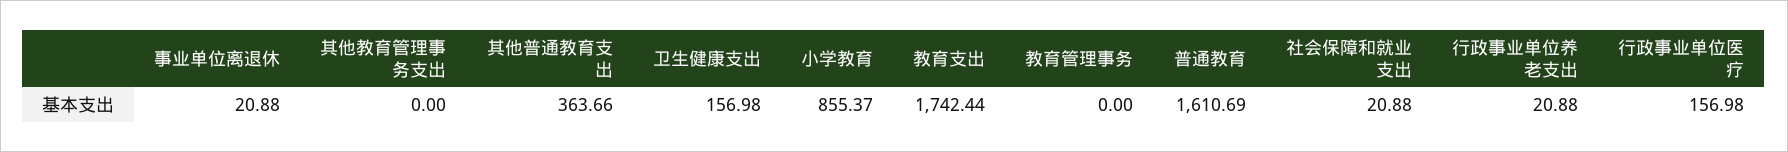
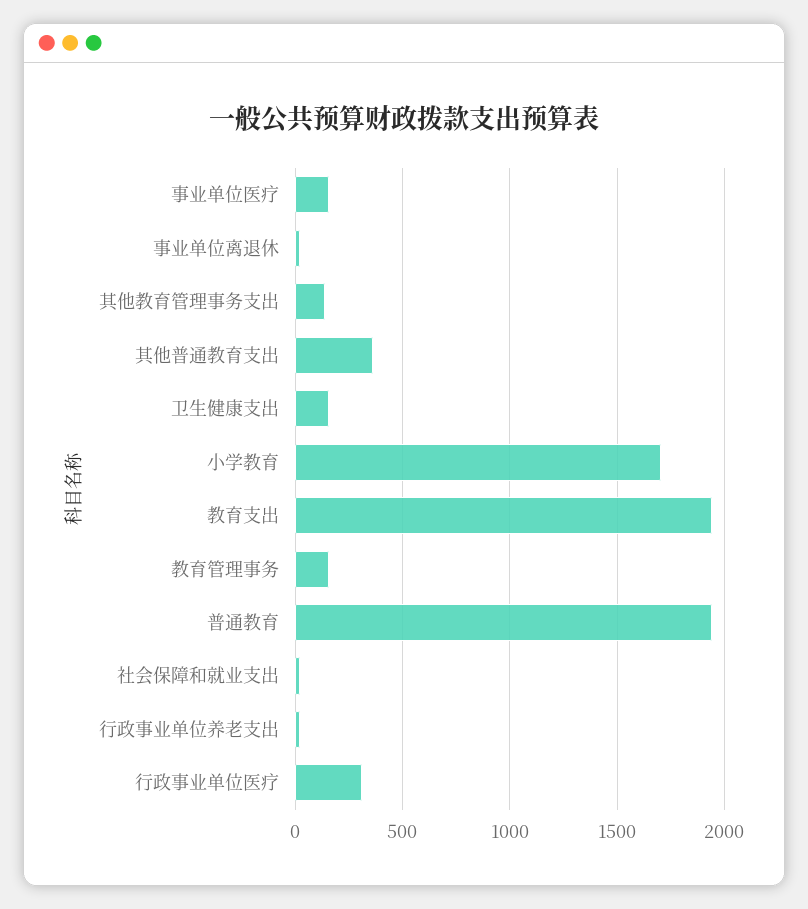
  {
    "事业单位离退休": 20.88,
-   "其他教育管理事务支出": 0,
+   "其他教育管理事务支出": 150,
    "其他普通教育支出": 363.66,
    "卫生健康支出": 156.98,
-   "小学教育": 855.37,
+   "小学教育": 1700,
-   "教育支出": 1742.44,
+   "教育支出": 1950,
-   "教育管理事务": 0,
+   "教育管理事务": 150,
-   "普通教育": 1610.69,
+   "普通教育": 1950,
    "社会保障和就业支出": 20.88,
    "行政事业单位养老支出": 20.88,
-   "行政事业单位医疗": 156.98
+   "行政事业单位医疗": 300,
+   "事业单位医疗": 150
  }

